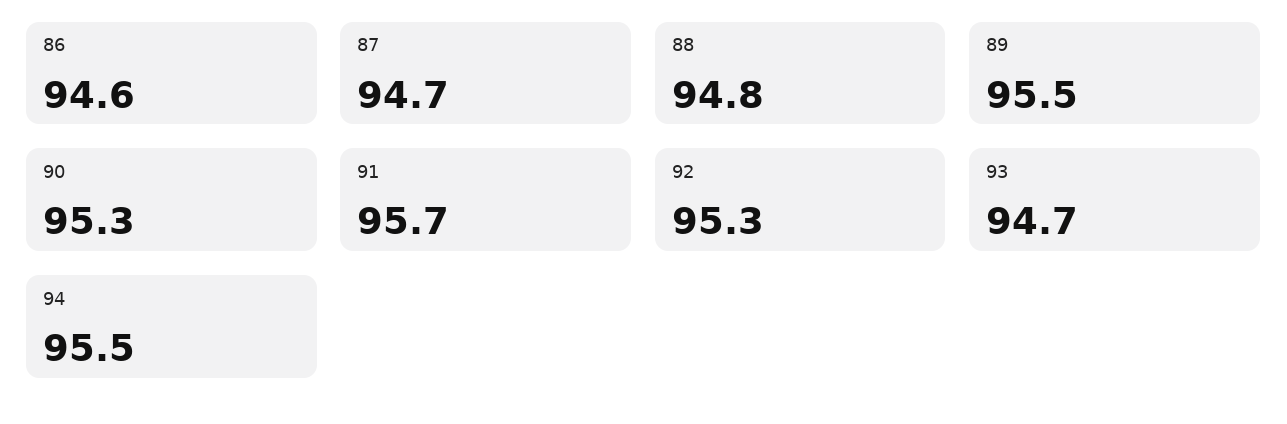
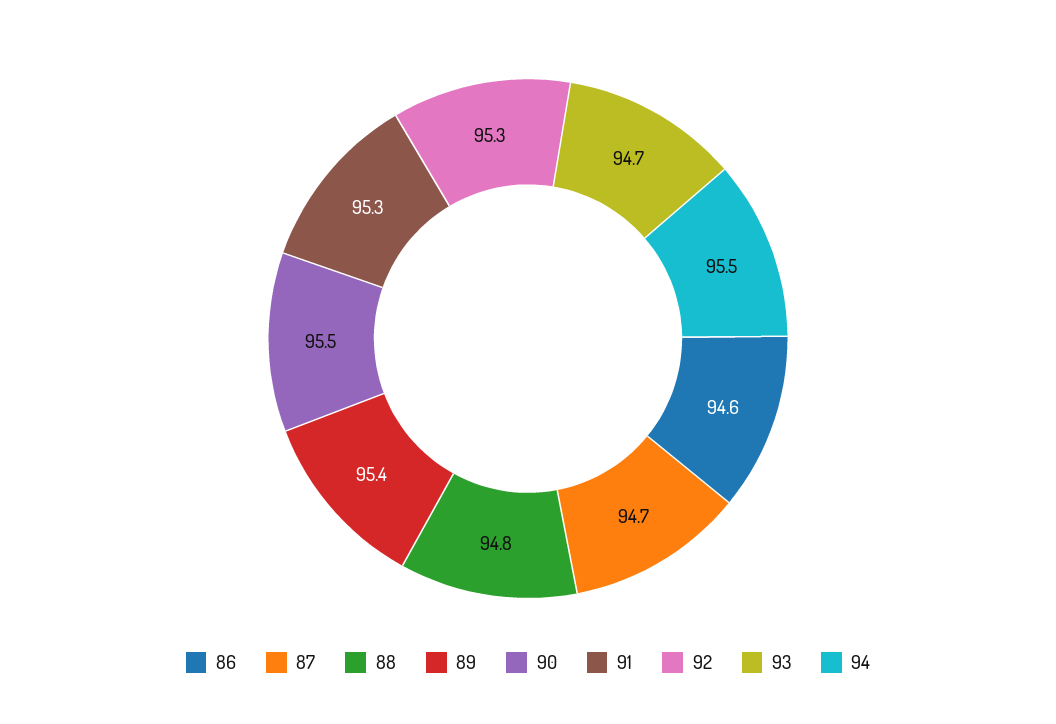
  {
    "86": 94.6,
    "87": 94.7,
    "88": 94.8,
-   "89": 95.5,
+   "89": 95.4,
-   "90": 95.3,
+   "90": 95.5,
-   "91": 95.7,
+   "91": 95.3,
    "92": 95.3,
    "93": 94.7,
    "94": 95.5
  }

